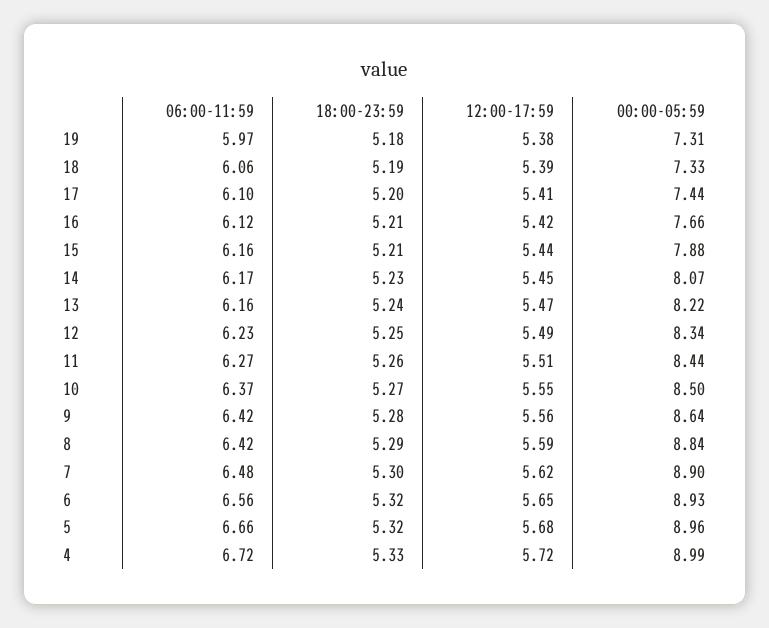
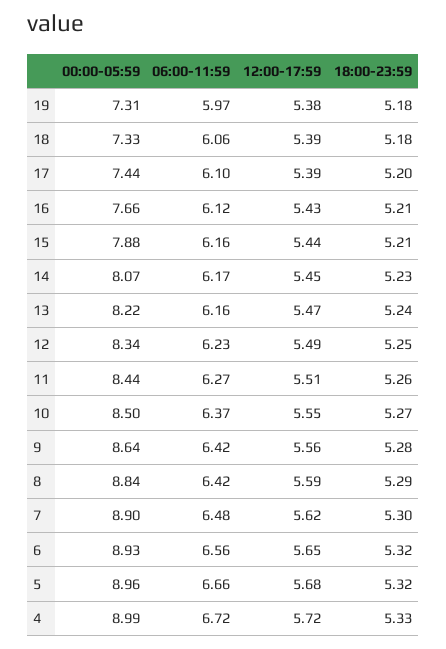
  {
    "06:00-11:59": {
      "19": 5.97,
      "18": 6.06,
      "17": 6.1,
      "16": 6.12,
      "15": 6.16,
      "14": 6.17,
      "13": 6.16,
      "12": 6.23,
      "11": 6.27,
      "10": 6.37,
      "9": 6.42,
      "8": 6.42,
      "7": 6.48,
      "6": 6.56,
      "5": 6.66,
      "4": 6.72
    },
    "18:00-23:59": {
      "19": 5.18,
-     "18": 5.19,
+     "18": 5.18,
      "17": 5.2,
      "16": 5.21,
      "15": 5.21,
      "14": 5.23,
      "13": 5.24,
      "12": 5.25,
      "11": 5.26,
      "10": 5.27,
      "9": 5.28,
      "8": 5.29,
      "7": 5.3,
      "6": 5.32,
      "5": 5.32,
      "4": 5.33
    },
    "12:00-17:59": {
      "19": 5.38,
      "18": 5.39,
-     "17": 5.41,
+     "17": 5.39,
-     "16": 5.42,
+     "16": 5.43,
      "15": 5.44,
      "14": 5.45,
      "13": 5.47,
      "12": 5.49,
      "11": 5.51,
      "10": 5.55,
      "9": 5.56,
      "8": 5.59,
      "7": 5.62,
      "6": 5.65,
      "5": 5.68,
      "4": 5.72
    },
    "00:00-05:59": {
      "19": 7.31,
      "18": 7.33,
      "17": 7.44,
      "16": 7.66,
      "15": 7.88,
      "14": 8.07,
      "13": 8.22,
      "12": 8.34,
      "11": 8.44,
      "10": 8.5,
      "9": 8.64,
      "8": 8.84,
      "7": 8.9,
      "6": 8.93,
      "5": 8.96,
      "4": 8.99
    }
  }

